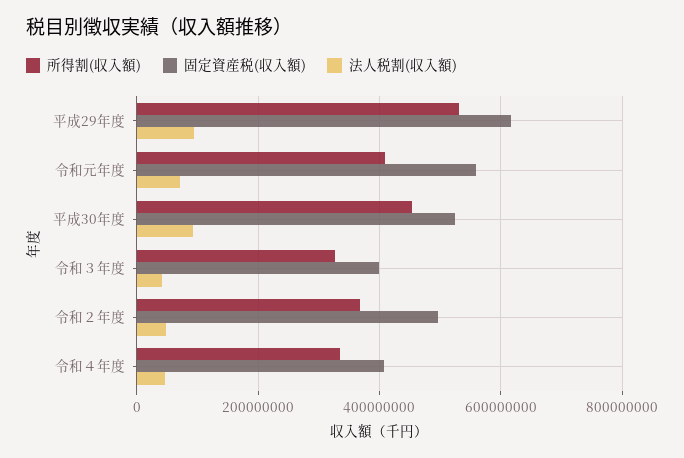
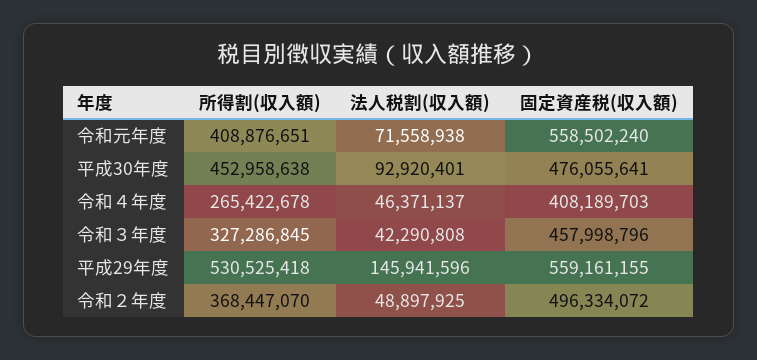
  {
    "所得割(収入額)": {
      "平成29年度": 530525418,
      "令和元年度": 408876651,
      "平成30年度": 452958638,
      "令和３年度": 327286845,
      "令和２年度": 368447070,
-     "令和４年度": 340000000
+     "令和４年度": 265422678
    },
    "固定資産税(収入額)": {
-     "平成29年度": 620000000,
+     "平成29年度": 559161155,
      "令和元年度": 558502240,
-     "平成30年度": 520000000,
+     "平成30年度": 476055641,
-     "令和３年度": 400000000,
+     "令和３年度": 457998796,
      "令和２年度": 496334072,
      "令和４年度": 408189703
    },
    "法人税割(収入額)": {
-     "平成29年度": 100000000,
+     "平成29年度": 145941596,
      "令和元年度": 71558938,
      "平成30年度": 92920401,
      "令和３年度": 42290808,
      "令和２年度": 48897925,
      "令和４年度": 46371137
    }
  }

